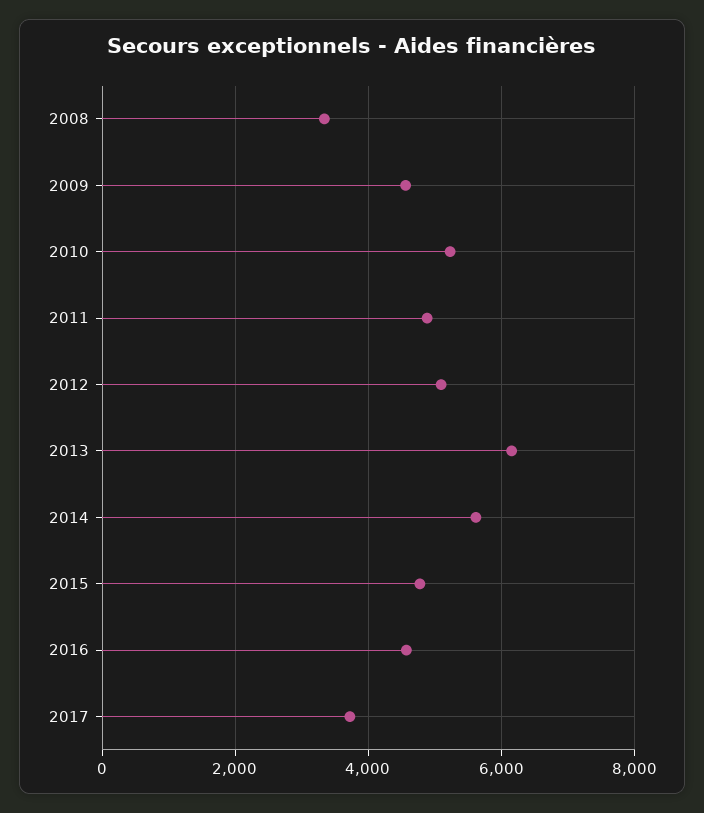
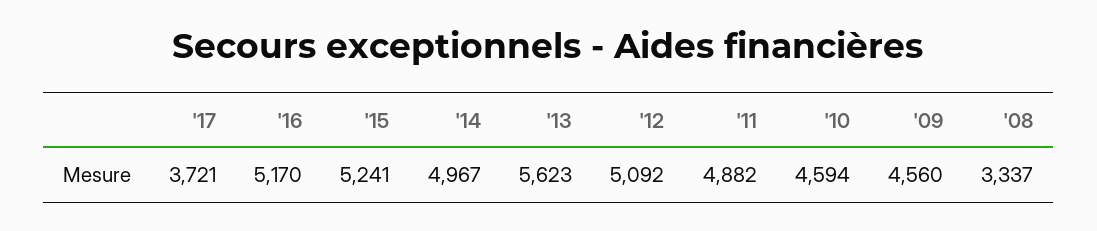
  {
    "2008": 3337,
    "2009": 4560,
-   "2010": 5200,
+   "2010": 4594,
    "2011": 4882,
    "2012": 5092,
-   "2013": 6200,
+   "2013": 5623,
-   "2014": 5600,
+   "2014": 4967,
-   "2015": 4800,
+   "2015": 5241,
-   "2016": 4600,
+   "2016": 5170,
    "2017": 3721
  }

